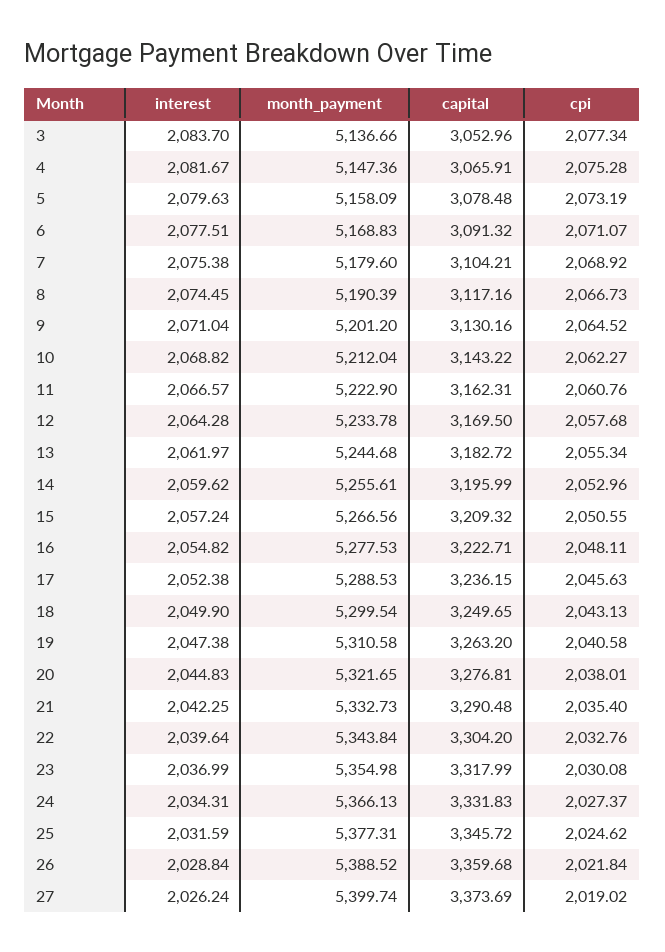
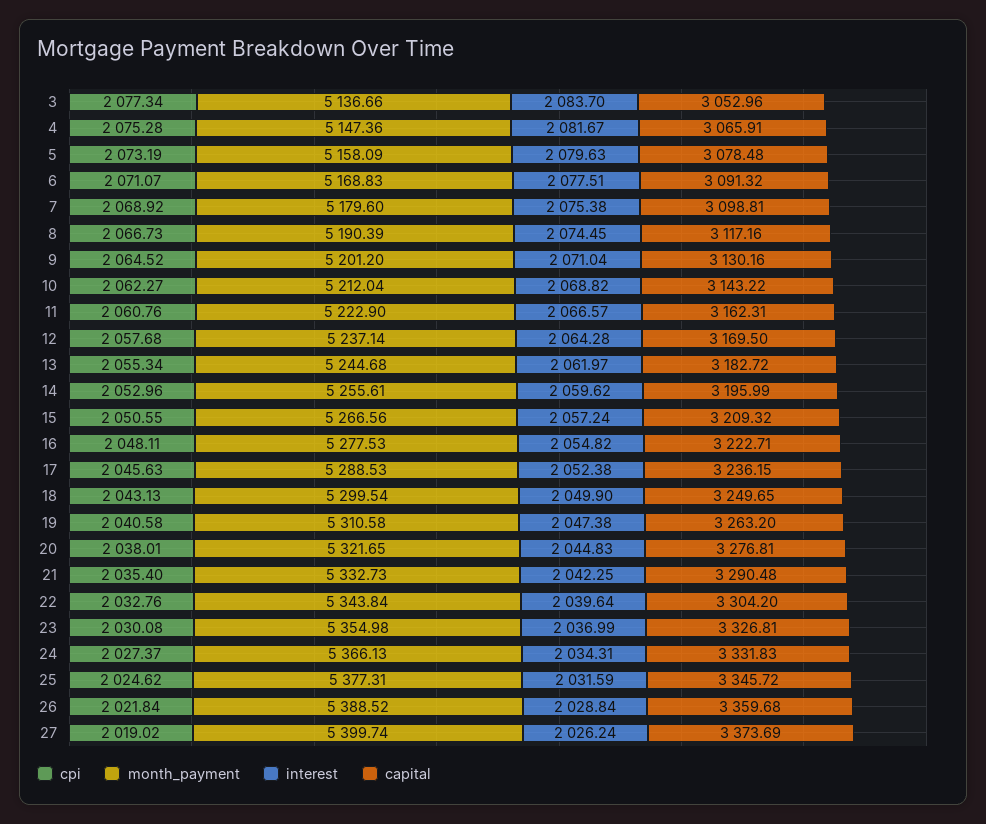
  {
    "interest": {
      "3": 2083.7,
      "4": 2081.67,
      "5": 2079.63,
      "6": 2077.51,
      "7": 2075.38,
      "8": 2074.45,
      "9": 2071.04,
      "10": 2068.82,
      "11": 2066.57,
      "12": 2064.28,
      "13": 2061.97,
      "14": 2059.62,
      "15": 2057.24,
      "16": 2054.82,
      "17": 2052.38,
      "18": 2049.9,
      "19": 2047.38,
      "20": 2044.83,
      "21": 2042.25,
      "22": 2039.64,
      "23": 2036.99,
      "24": 2034.31,
      "25": 2031.59,
      "26": 2028.84,
      "27": 2026.24
    },
    "month_payment": {
      "3": 5136.66,
      "4": 5147.36,
      "5": 5158.09,
      "6": 5168.83,
      "7": 5179.6,
      "8": 5190.39,
      "9": 5201.2,
      "10": 5212.04,
      "11": 5222.9,
-     "12": 5233.78,
+     "12": 5237.14,
      "13": 5244.68,
      "14": 5255.61,
      "15": 5266.56,
      "16": 5277.53,
      "17": 5288.53,
      "18": 5299.54,
      "19": 5310.58,
      "20": 5321.65,
      "21": 5332.73,
      "22": 5343.84,
      "23": 5354.98,
      "24": 5366.13,
      "25": 5377.31,
      "26": 5388.52,
      "27": 5399.74
    },
    "capital": {
      "3": 3052.96,
      "4": 3065.91,
      "5": 3078.48,
      "6": 3091.32,
-     "7": 3104.21,
+     "7": 3098.81,
      "8": 3117.16,
      "9": 3130.16,
      "10": 3143.22,
      "11": 3162.31,
      "12": 3169.5,
      "13": 3182.72,
      "14": 3195.99,
      "15": 3209.32,
      "16": 3222.71,
      "17": 3236.15,
      "18": 3249.65,
      "19": 3263.2,
      "20": 3276.81,
      "21": 3290.48,
      "22": 3304.2,
-     "23": 3317.99,
+     "23": 3326.81,
      "24": 3331.83,
      "25": 3345.72,
      "26": 3359.68,
      "27": 3373.69
    },
    "cpi": {
      "3": 2077.34,
      "4": 2075.28,
      "5": 2073.19,
      "6": 2071.07,
      "7": 2068.92,
      "8": 2066.73,
      "9": 2064.52,
      "10": 2062.27,
      "11": 2060.76,
      "12": 2057.68,
      "13": 2055.34,
      "14": 2052.96,
      "15": 2050.55,
      "16": 2048.11,
      "17": 2045.63,
      "18": 2043.13,
      "19": 2040.58,
      "20": 2038.01,
      "21": 2035.4,
      "22": 2032.76,
      "23": 2030.08,
      "24": 2027.37,
      "25": 2024.62,
      "26": 2021.84,
      "27": 2019.02
    }
  }

